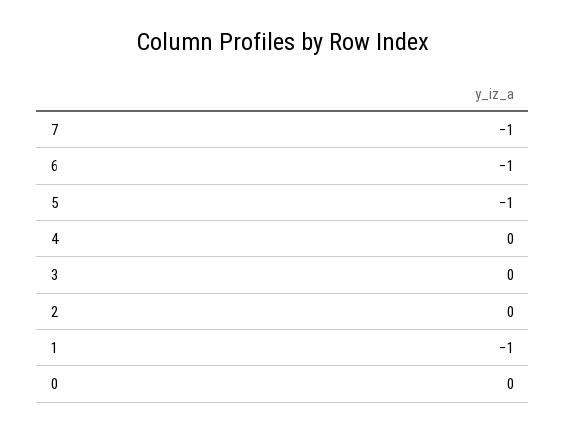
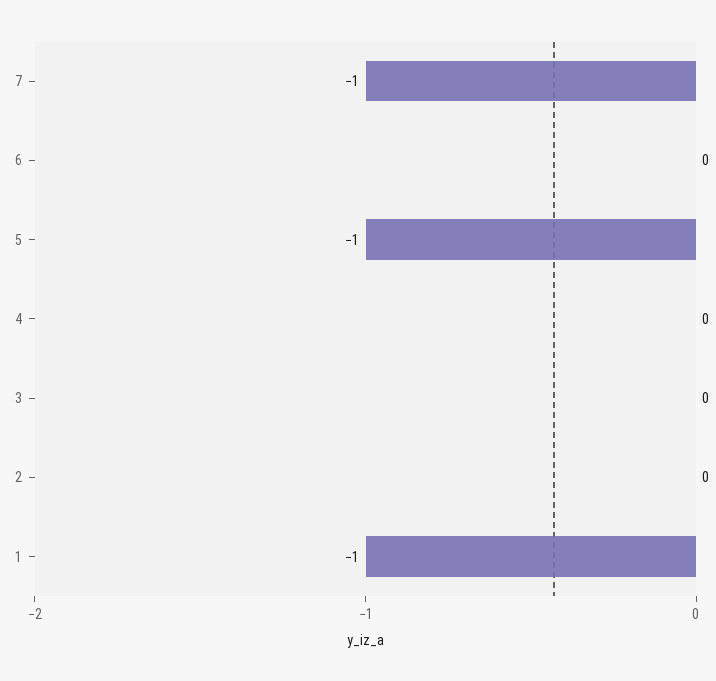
  {
    "7": -1,
-   "6": -1,
+   "6": 0,
    "5": -1,
    "4": 0,
    "3": 0,
    "2": 0,
-   "1": -1,
+   "1": -1
-   "0": 0
  }

